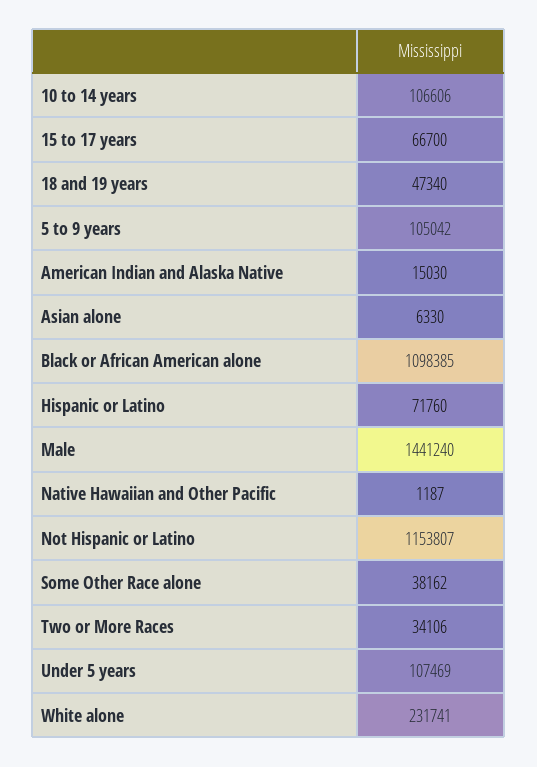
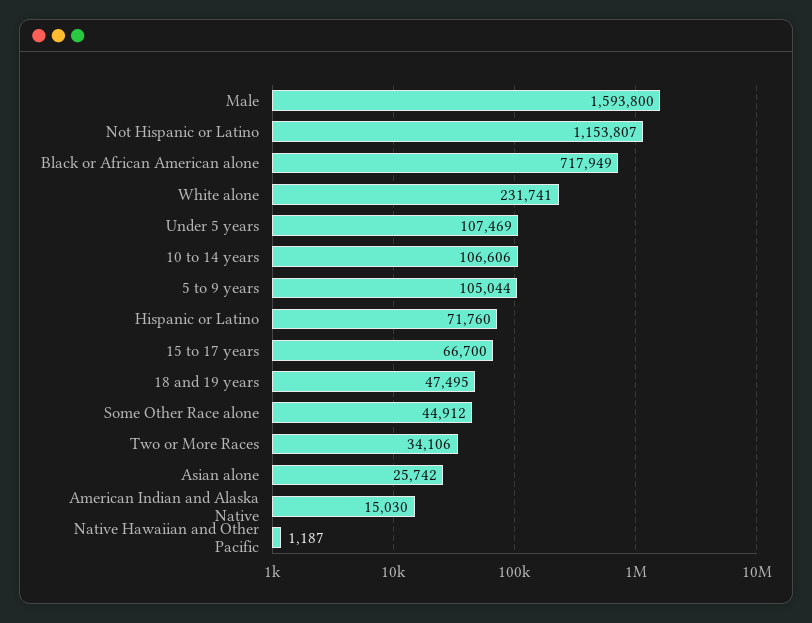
  {
    "10 to 14 years": 106606,
    "15 to 17 years": 66700,
-   "18 and 19 years": 47340,
+   "18 and 19 years": 47495,
-   "5 to 9 years": 105042,
+   "5 to 9 years": 105044,
    "American Indian and Alaska Native": 15030,
-   "Asian alone": 6330,
+   "Asian alone": 25742,
-   "Black or African American alone": 1098385,
+   "Black or African American alone": 717949,
    "Hispanic or Latino": 71760,
-   "Male": 1441240,
+   "Male": 1593800,
    "Native Hawaiian and Other Pacific": 1187,
    "Not Hispanic or Latino": 1153807,
-   "Some Other Race alone": 38162,
+   "Some Other Race alone": 44912,
    "Two or More Races": 34106,
    "Under 5 years": 107469,
    "White alone": 231741
  }

